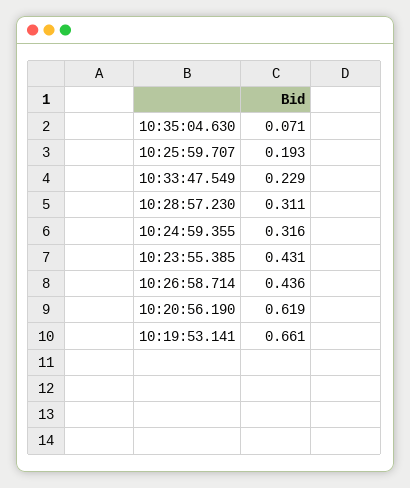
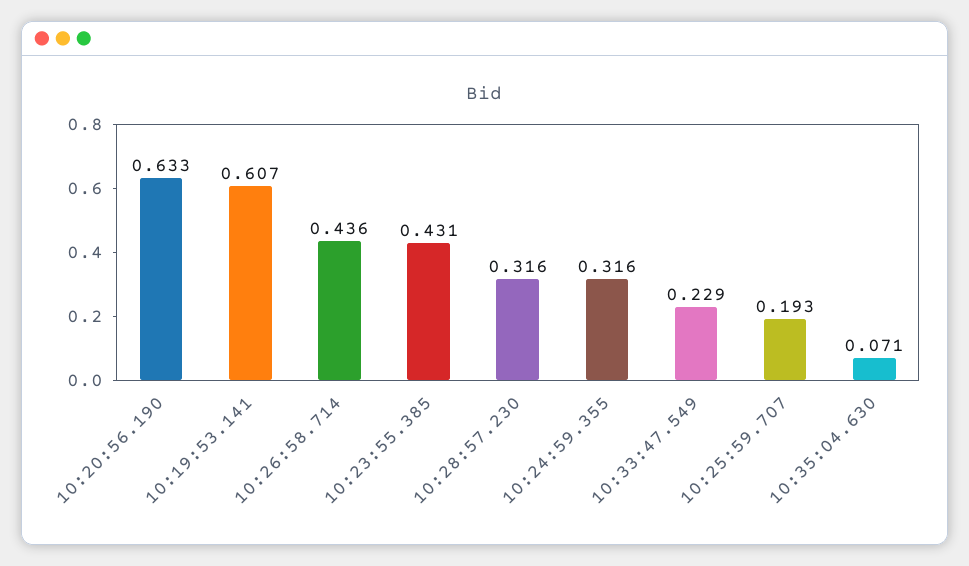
  {
    "10:35:04.630": 0.071,
    "10:25:59.707": 0.193,
    "10:33:47.549": 0.229,
-   "10:28:57.230": 0.311,
+   "10:28:57.230": 0.316,
    "10:24:59.355": 0.316,
    "10:23:55.385": 0.431,
    "10:26:58.714": 0.436,
-   "10:20:56.190": 0.619,
+   "10:20:56.190": 0.633,
-   "10:19:53.141": 0.661
+   "10:19:53.141": 0.607
  }

